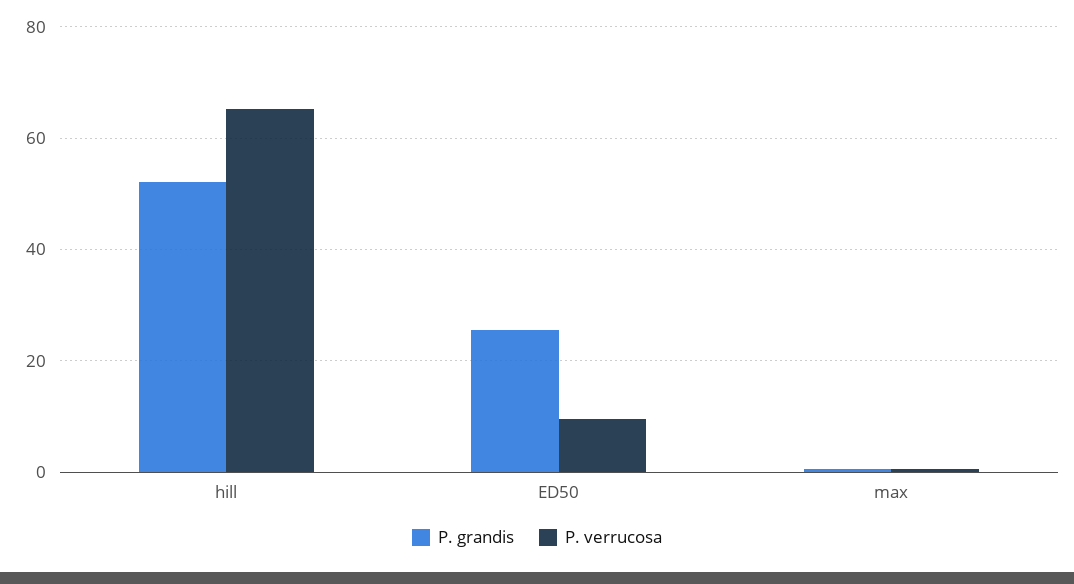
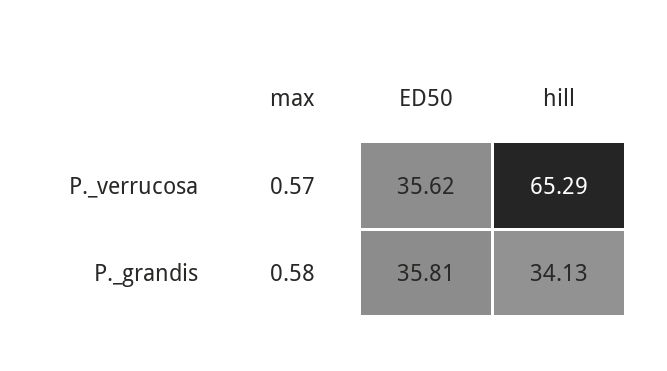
  {
    "P. grandis": {
-     "hill": 52,
+     "hill": 34.13,
-     "ED50": 26,
+     "ED50": 35.81,
      "max": 0.58
    },
    "P. verrucosa": {
      "hill": 65.29,
-     "ED50": 10,
+     "ED50": 35.62,
      "max": 0.57
    }
  }

